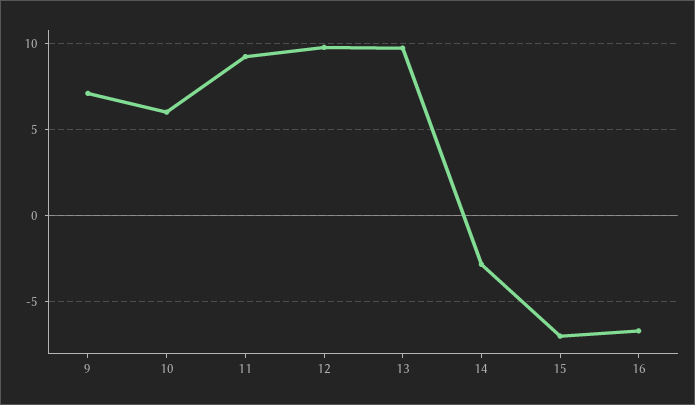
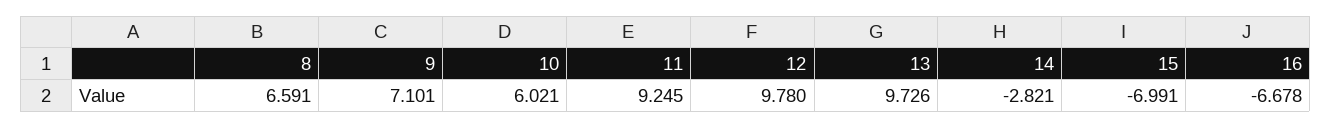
  {
    "9": 7.101,
    "10": 6.021,
    "11": 9.245,
    "12": 9.78,
    "13": 9.726,
    "14": -2.821,
    "15": -6.991,
-   "16": -6.678
+   "16": -6.678,
+   "8": 6.591
  }

